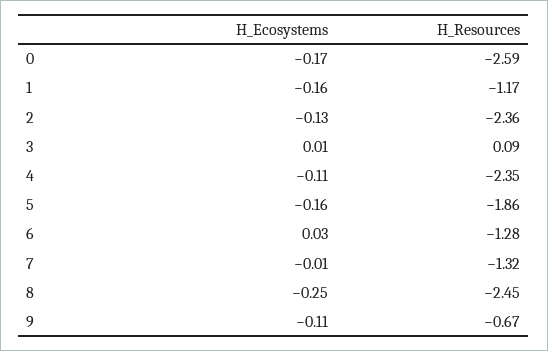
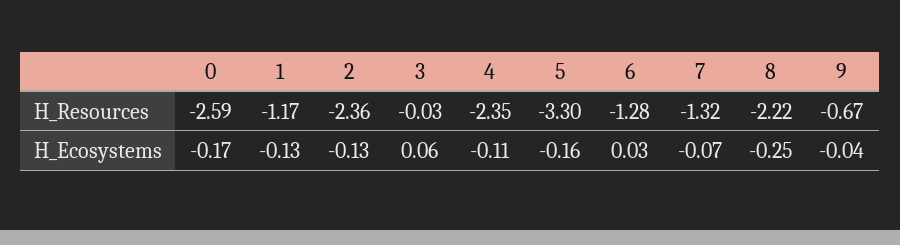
  {
    "H_Ecosystems": {
      "0": -0.17,
-     "1": -0.16,
+     "1": -0.13,
      "2": -0.13,
-     "3": 0.01,
+     "3": 0.06,
      "4": -0.11,
      "5": -0.16,
      "6": 0.03,
-     "7": -0.01,
+     "7": -0.07,
      "8": -0.25,
-     "9": -0.11
+     "9": -0.04
    },
    "H_Resources": {
      "0": -2.59,
      "1": -1.17,
      "2": -2.36,
-     "3": 0.09,
+     "3": -0.03,
      "4": -2.35,
-     "5": -1.86,
+     "5": -3.3,
      "6": -1.28,
      "7": -1.32,
-     "8": -2.45,
+     "8": -2.22,
      "9": -0.67
    }
  }

